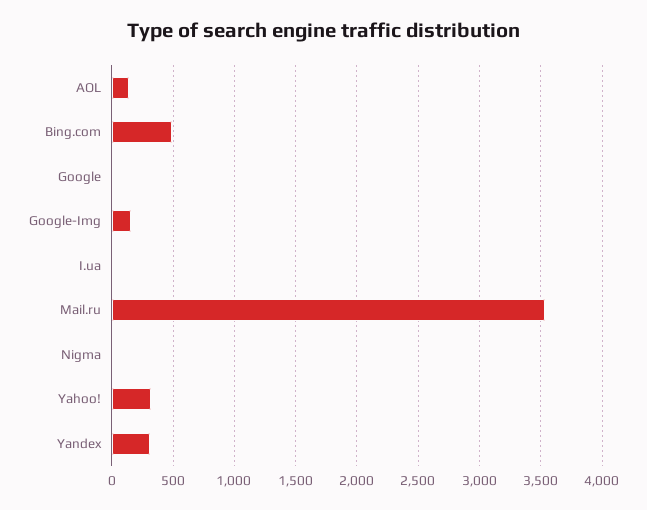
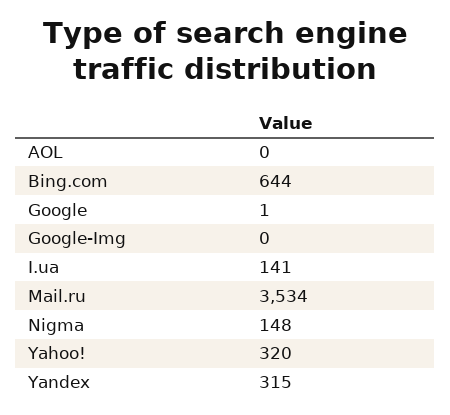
  {
-   "AOL": 150,
+   "AOL": 0,
-   "Bing.com": 500,
+   "Bing.com": 644,
    "Google": 1,
-   "Google-Img": 150,
+   "Google-Img": 0,
-   "I.ua": 0,
+   "I.ua": 141,
    "Mail.ru": 3534,
-   "Nigma": 0,
+   "Nigma": 148,
    "Yahoo!": 320,
    "Yandex": 315
  }

